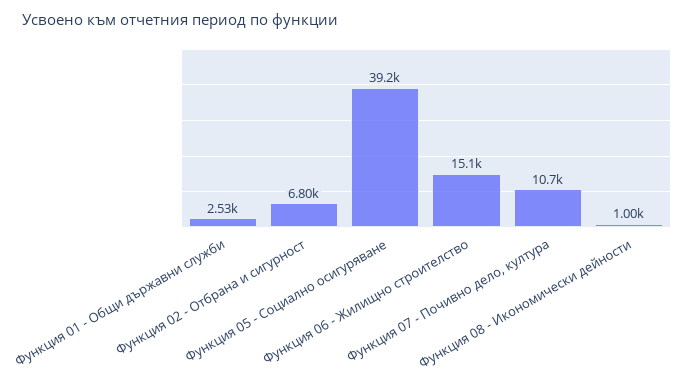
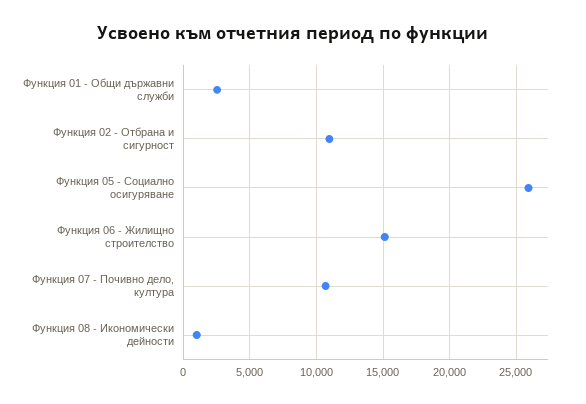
  {
    "Функция 01 - Общи държавни служби": 2530,
-   "Функция 02 - Отбрана и сигурност": 6800,
+   "Функция 02 - Отбрана и сигурност": 11000,
-   "Функция 05 - Социално осигуряване": 39200,
+   "Функция 05 - Социално осигуряване": 26000,
    "Функция 06 - Жилищно строителство": 15100,
    "Функция 07 - Почивно дело, култура": 10700,
    "Функция 08 - Икономически дейности": 1000
  }

